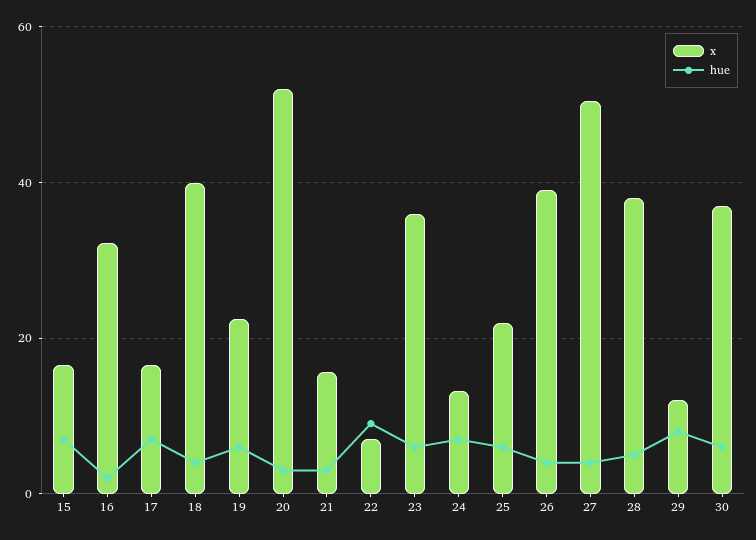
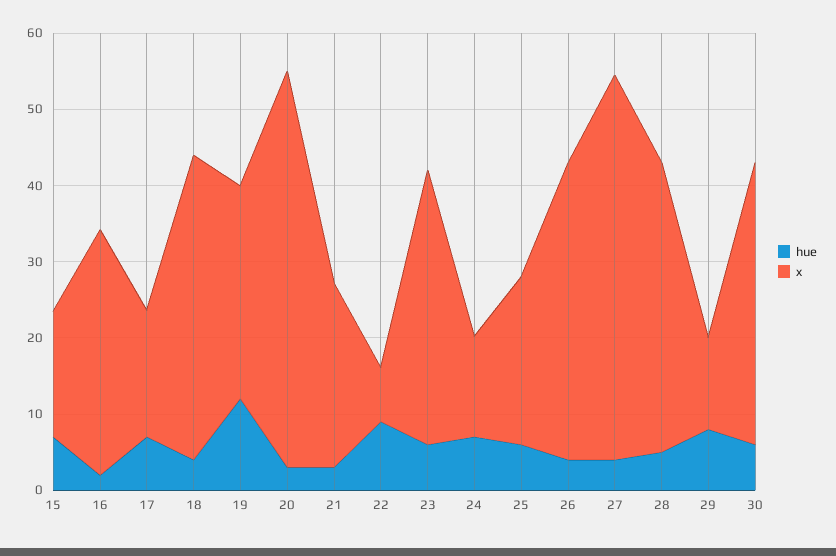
  {
    "x": {
      "15": 16,
      "16": 32,
      "17": 16,
      "18": 40,
-     "19": 22,
+     "19": 28,
      "20": 52,
-     "21": 16,
+     "21": 24,
      "22": 8,
      "23": 36,
      "24": 14,
      "25": 22,
      "26": 40,
      "27": 50,
      "28": 38,
      "29": 12,
      "30": 38
    },
    "hue": {
      "15": 8,
      "16": 2,
      "17": 8,
      "18": 4,
-     "19": 6,
+     "19": 12,
      "20": 4,
      "21": 4,
      "22": 10,
      "23": 6,
      "24": 8,
      "25": 6,
      "26": 4,
      "27": 4,
      "28": 6,
      "29": 8,
      "30": 6
    }
  }

